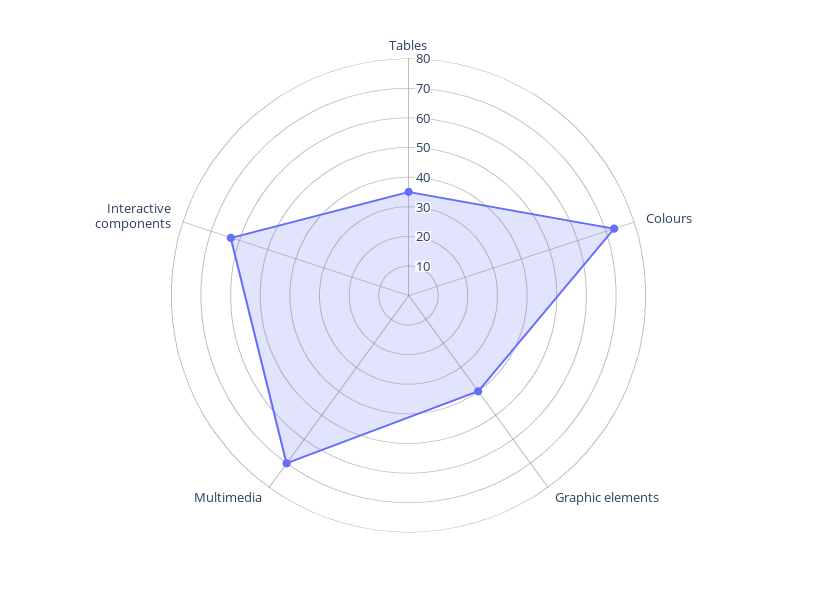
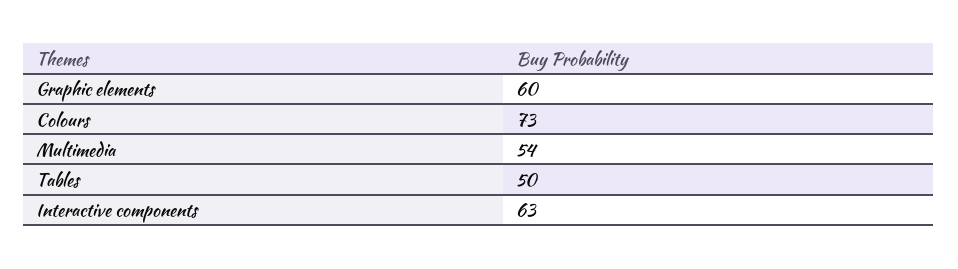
  {
-   "Tables": 35,
+   "Tables": 50,
    "Colours": 73,
-   "Graphic elements": 40,
+   "Graphic elements": 60,
-   "Multimedia": 70,
+   "Multimedia": 54,
    "Interactive components": 63
  }

